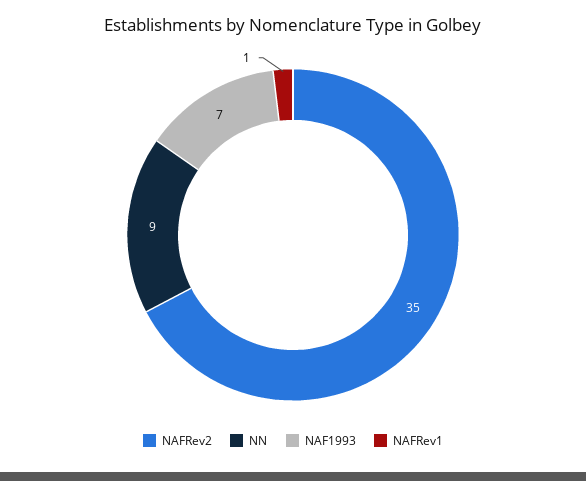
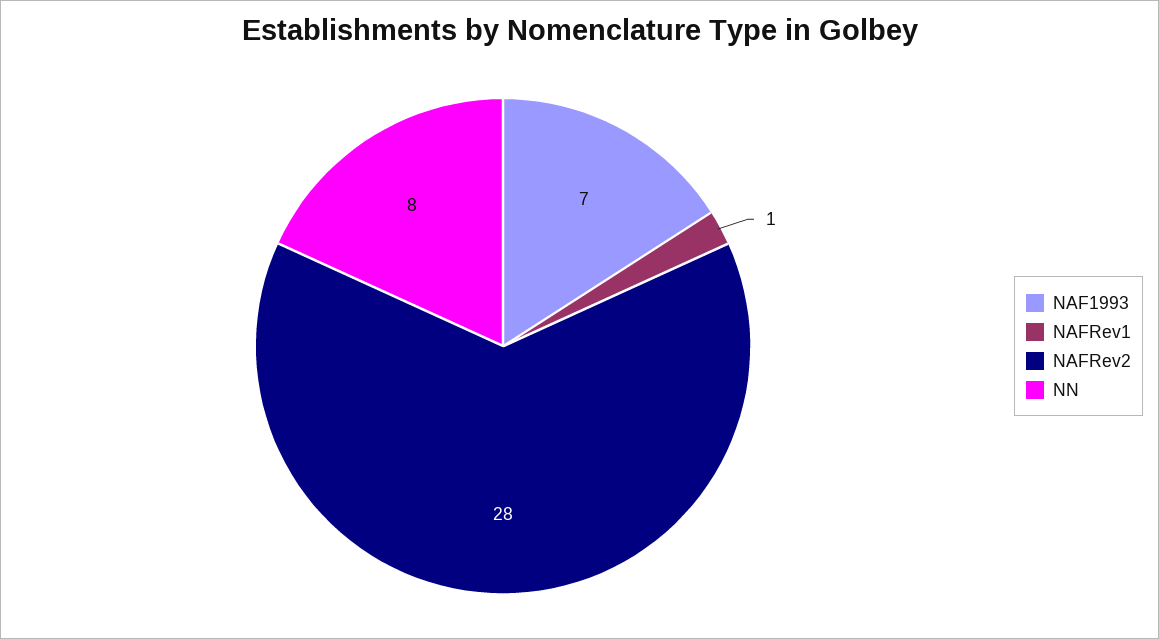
  {
-   "NAFRev2": 35,
+   "NAFRev2": 28,
-   "NN": 9,
+   "NN": 8,
    "NAF1993": 7,
    "NAFRev1": 1
  }

